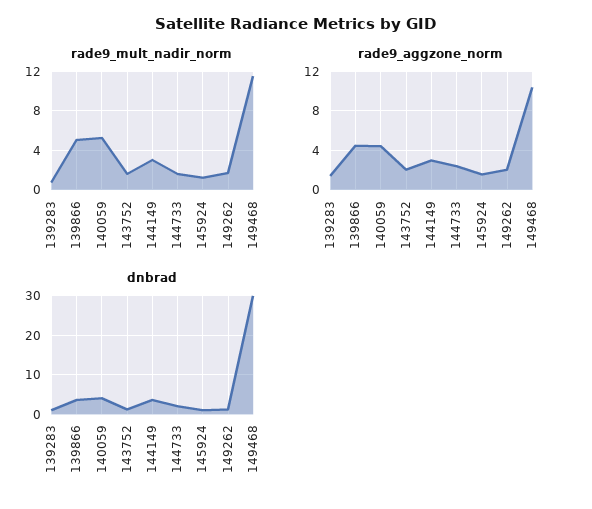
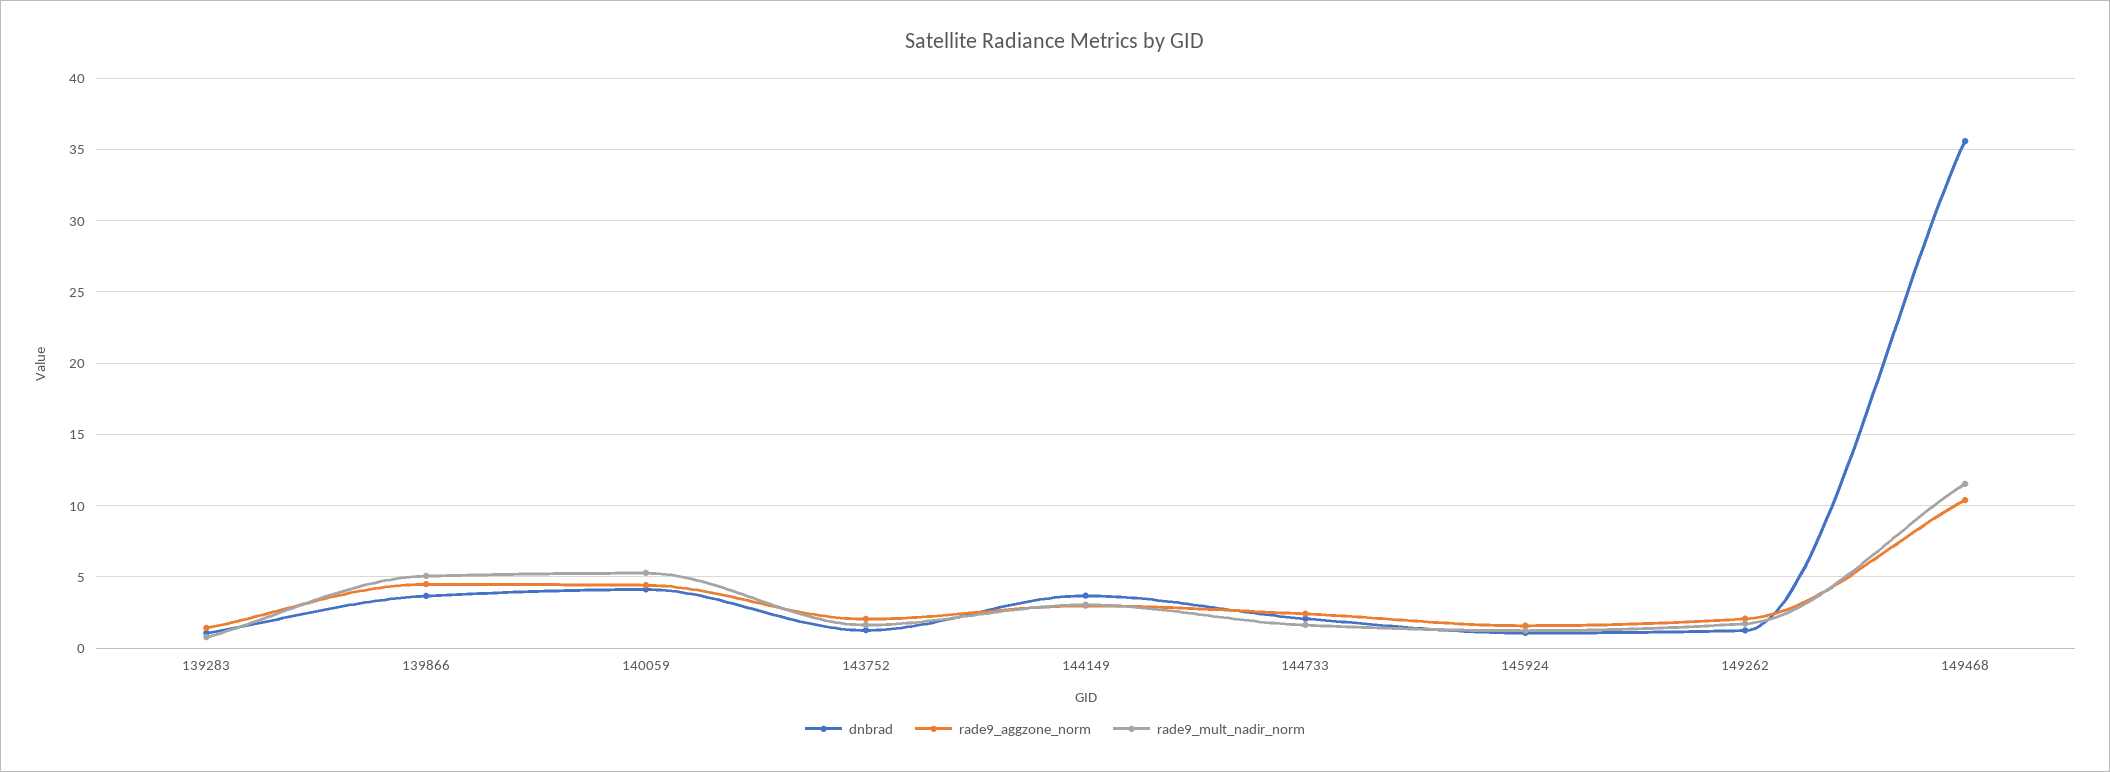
  {
    "rade9_mult_nadir_norm": {
      "139283": 1,
      "139866": 5,
      "140059": 5.5,
      "143752": 1.5,
      "144149": 3,
      "144733": 1.5,
      "145924": 1,
      "149262": 1.5,
      "149468": 11.5
    },
    "rade9_aggzone_norm": {
      "139283": 1.5,
      "139866": 4.5,
      "140059": 4.5,
      "143752": 2,
      "144149": 3,
      "144733": 2.5,
      "145924": 1.5,
      "149262": 2,
      "149468": 10.5
    },
    "dnbrad": {
      "139283": 1,
      "139866": 3.5,
      "140059": 4,
      "143752": 1.5,
      "144149": 3.5,
      "144733": 2,
      "145924": 1,
      "149262": 1.5,
-     "149468": 30
+     "149468": 35.5
    }
  }

